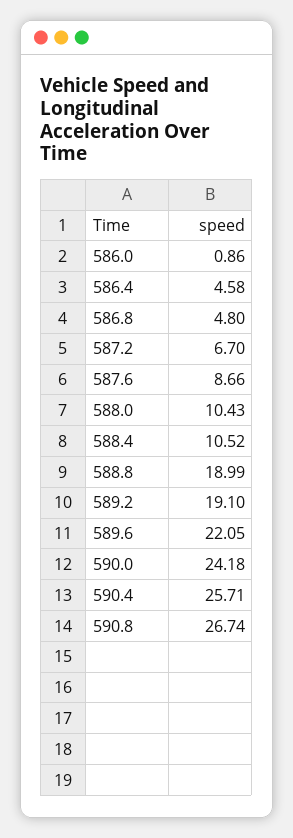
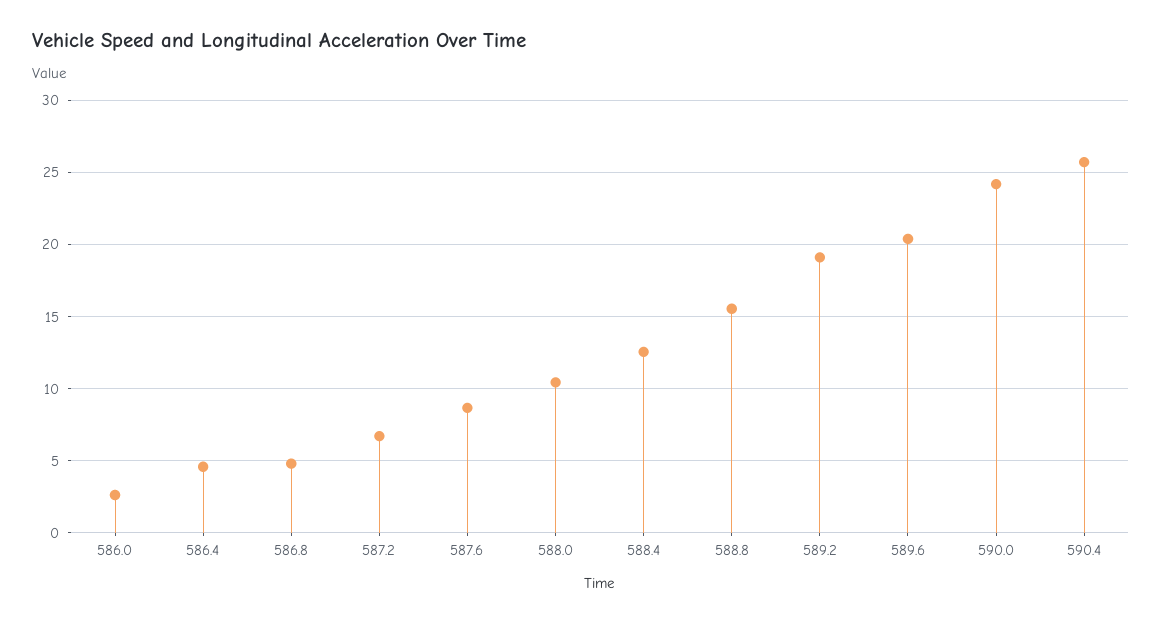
  {
-   "586.0": 0.86,
+   "586.0": 2.5,
    "586.4": 4.58,
    "586.8": 4.8,
    "587.2": 6.7,
    "587.6": 8.66,
    "588.0": 10.43,
-   "588.4": 10.52,
+   "588.4": 12.5,
-   "588.8": 18.99,
+   "588.8": 15.5,
    "589.2": 19.1,
-   "589.6": 22.05,
+   "589.6": 20.5,
    "590.0": 24.18,
-   "590.4": 25.71,
+   "590.4": 25.71
-   "590.8": 26.74
  }

